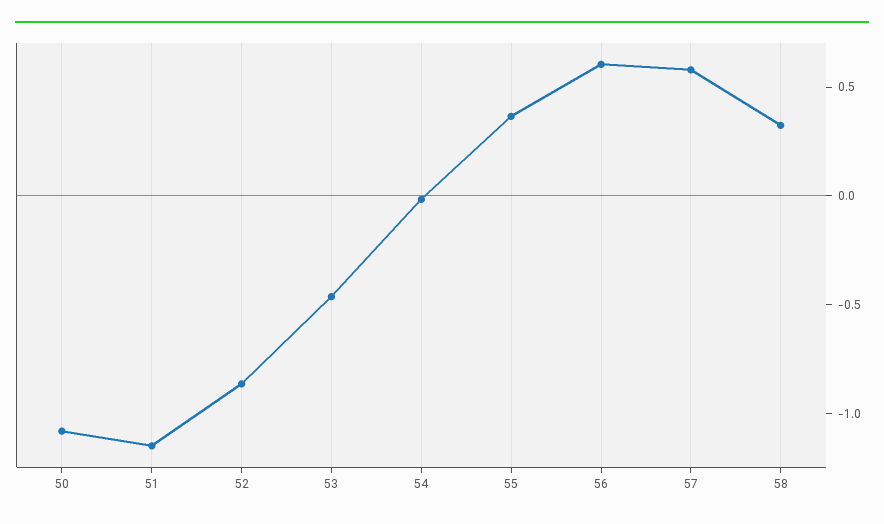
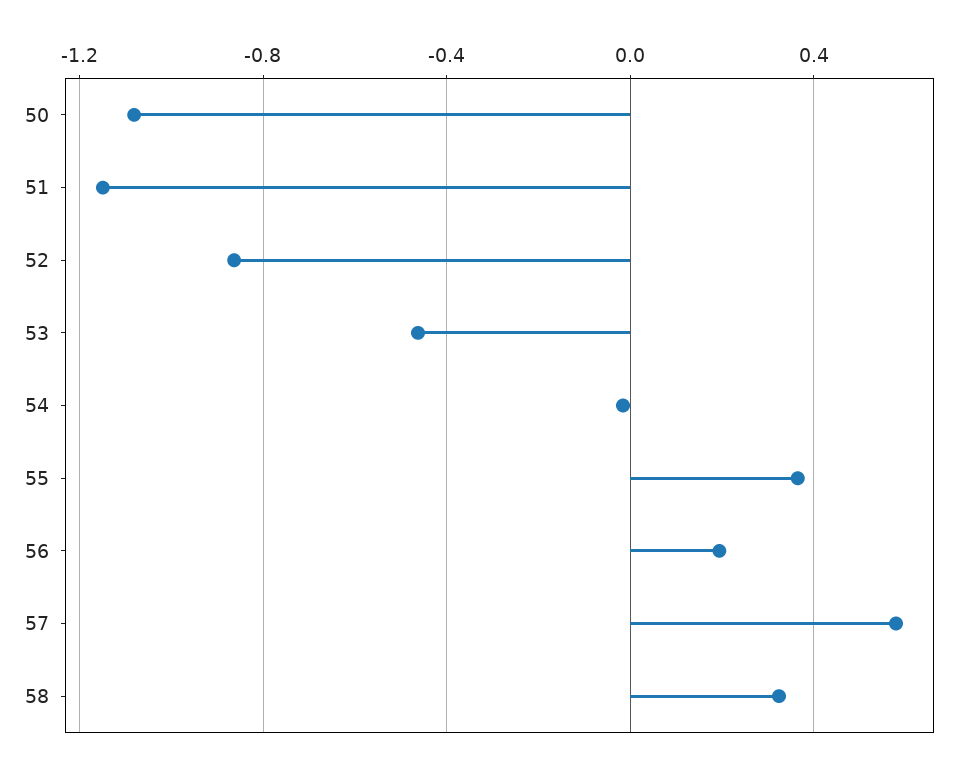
  {
    "50": -1.1,
    "51": -1.15,
    "52": -0.85,
    "53": -0.45,
    "54": 0,
    "55": 0.35,
-   "56": 0.6,
+   "56": 0.2,
    "57": 0.6,
    "58": 0.3
  }

